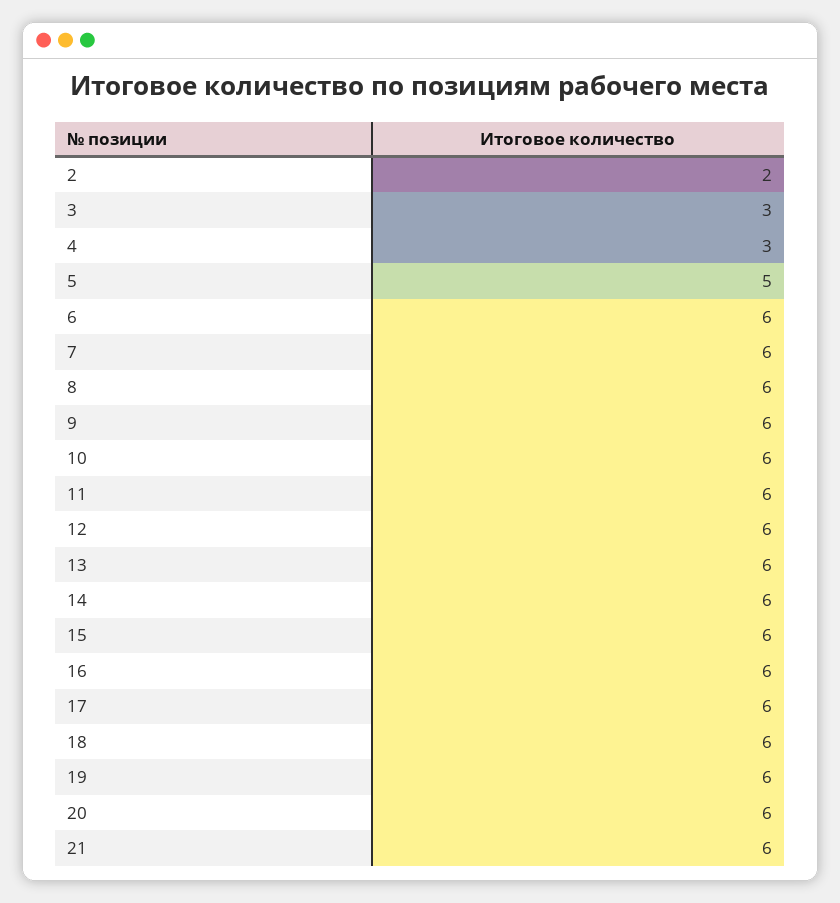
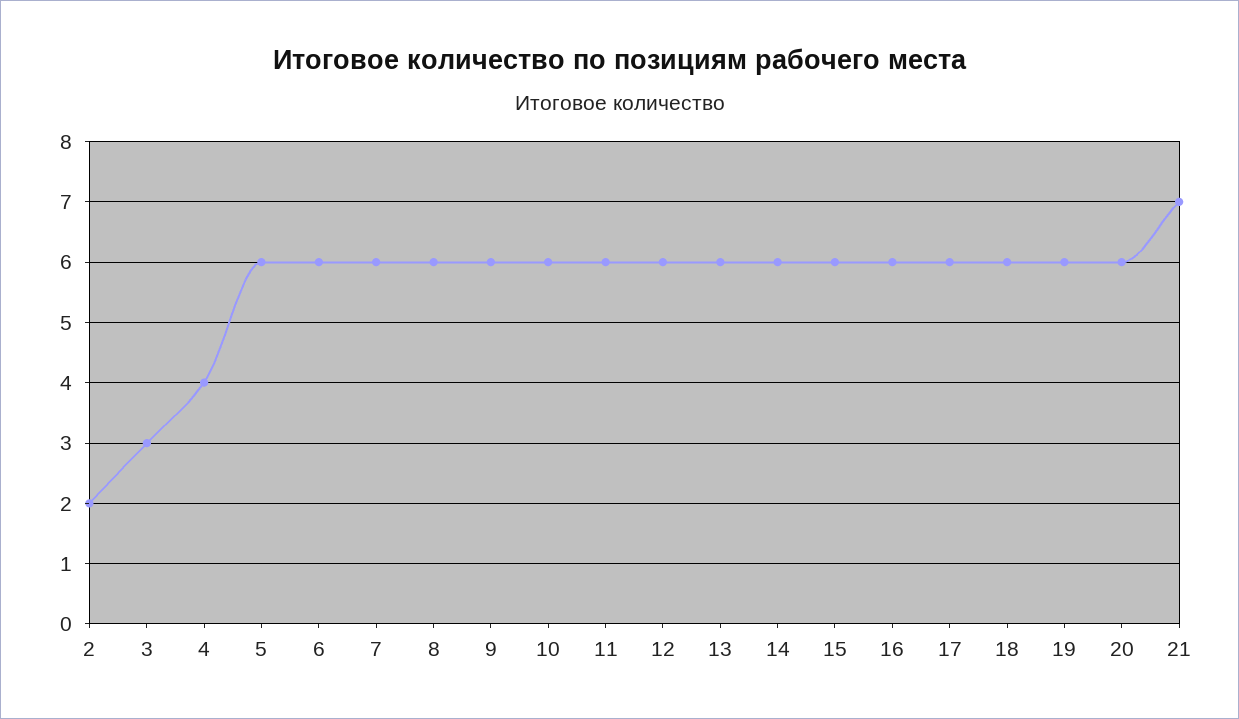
  {
    "2": 2,
    "3": 3,
-   "4": 3,
+   "4": 4,
-   "5": 5,
+   "5": 6,
    "6": 6,
    "7": 6,
    "8": 6,
    "9": 6,
    "10": 6,
    "11": 6,
    "12": 6,
    "13": 6,
    "14": 6,
    "15": 6,
    "16": 6,
    "17": 6,
    "18": 6,
    "19": 6,
    "20": 6,
-   "21": 6
+   "21": 7
  }

